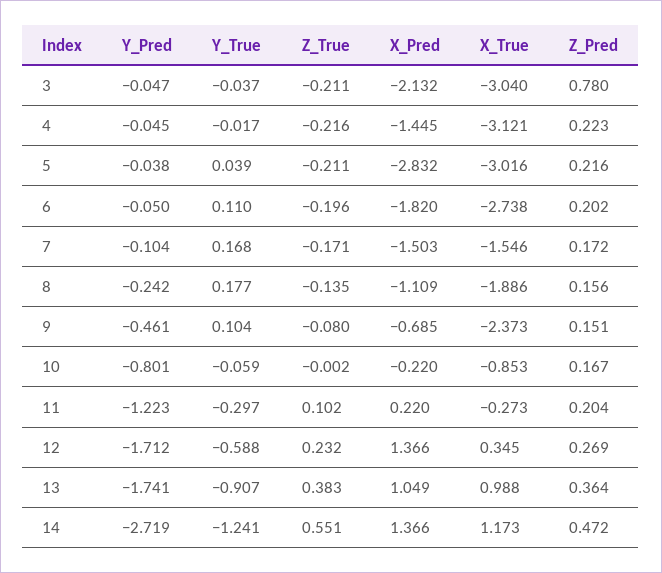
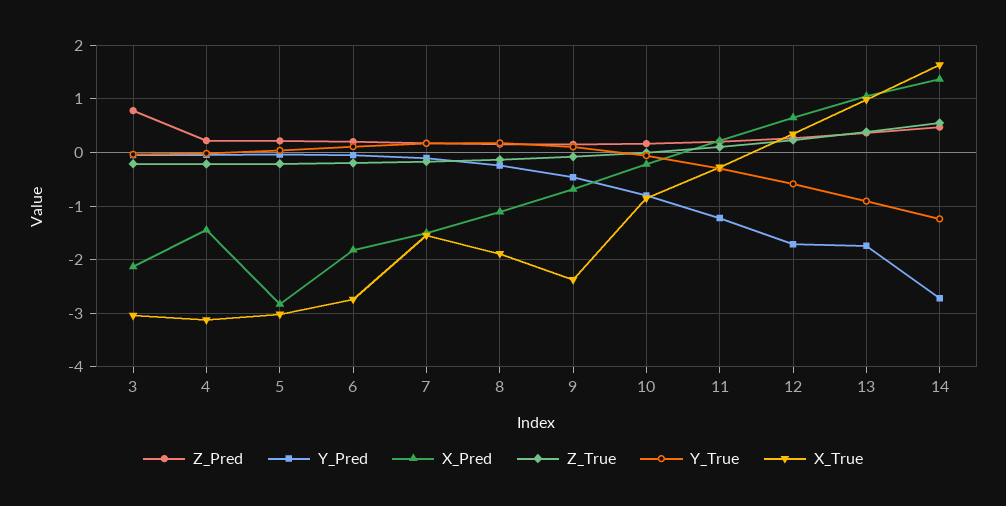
  {
    "Y_Pred": {
      "3": -0.047,
      "4": -0.045,
      "5": -0.038,
      "6": -0.05,
      "7": -0.104,
      "8": -0.242,
      "9": -0.461,
      "10": -0.801,
      "11": -1.223,
      "12": -1.712,
      "13": -1.741,
      "14": -2.719
    },
    "Y_True": {
      "3": -0.037,
      "4": -0.017,
      "5": 0.039,
      "6": 0.11,
      "7": 0.168,
      "8": 0.177,
      "9": 0.104,
      "10": -0.059,
      "11": -0.297,
      "12": -0.588,
      "13": -0.907,
      "14": -1.241
    },
    "Z_True": {
      "3": -0.211,
      "4": -0.216,
      "5": -0.211,
      "6": -0.196,
      "7": -0.171,
      "8": -0.135,
      "9": -0.08,
      "10": -0.002,
      "11": 0.102,
      "12": 0.232,
      "13": 0.383,
      "14": 0.551
    },
    "X_Pred": {
      "3": -2.132,
      "4": -1.445,
      "5": -2.832,
      "6": -1.82,
      "7": -1.503,
      "8": -1.109,
      "9": -0.685,
      "10": -0.22,
      "11": 0.22,
-     "12": 1.366,
+     "12": 0.6,
      "13": 1.049,
      "14": 1.366
    },
    "X_True": {
      "3": -3.04,
      "4": -3.121,
      "5": -3.016,
      "6": -2.738,
      "7": -1.546,
      "8": -1.886,
      "9": -2.373,
      "10": -0.853,
      "11": -0.273,
      "12": 0.345,
      "13": 0.988,
-     "14": 1.173
+     "14": 1.6
    },
    "Z_Pred": {
      "3": 0.78,
      "4": 0.223,
      "5": 0.216,
      "6": 0.202,
      "7": 0.172,
      "8": 0.156,
      "9": 0.151,
      "10": 0.167,
      "11": 0.204,
      "12": 0.269,
      "13": 0.364,
      "14": 0.472
    }
  }

